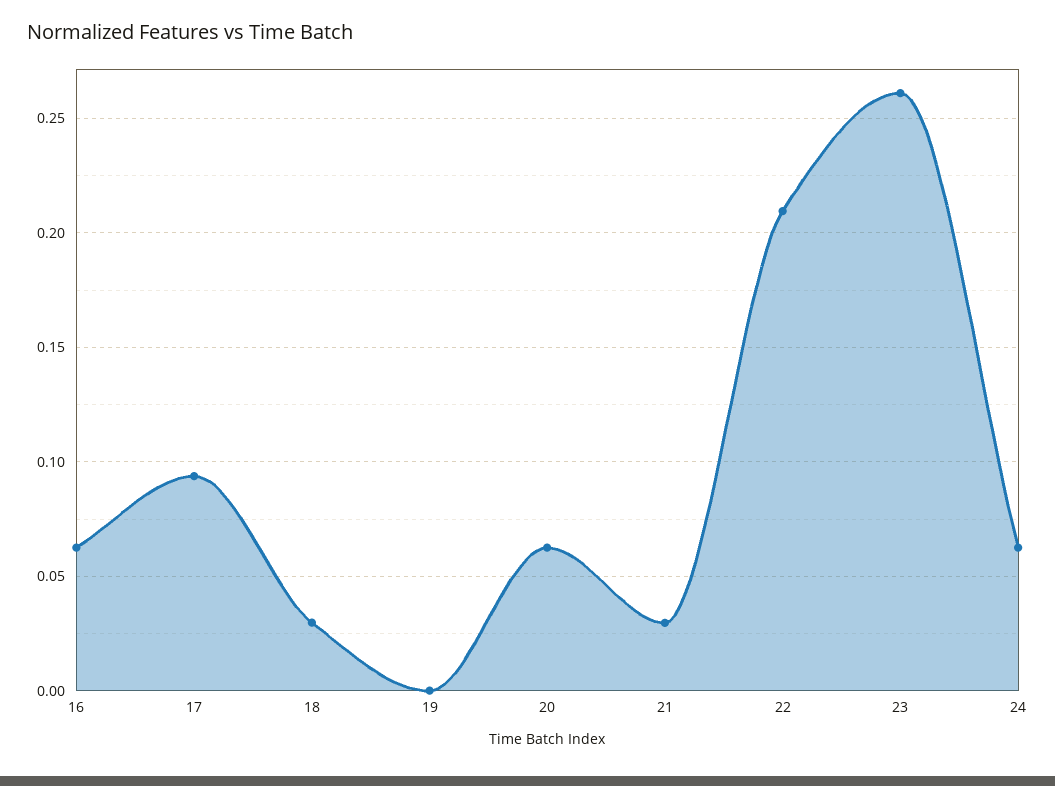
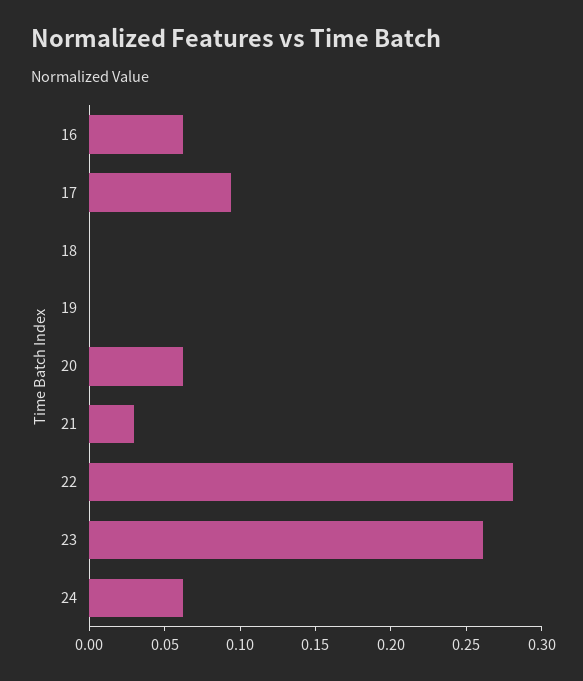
  {
    "16": 0.065,
    "17": 0.095,
-   "18": 0.03,
+   "18": 0,
    "19": 0,
    "20": 0.065,
    "21": 0.03,
-   "22": 0.21,
+   "22": 0.28,
    "23": 0.26,
    "24": 0.065
  }

